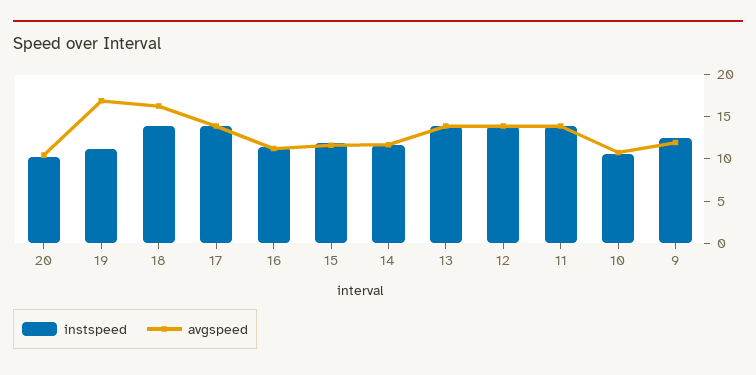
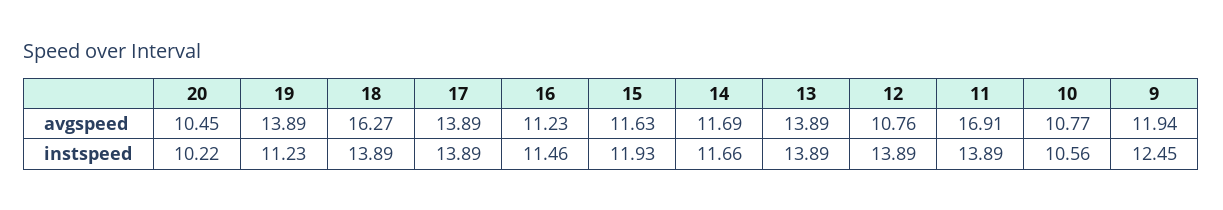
  {
    "instspeed": {
      "20": 10.22,
      "19": 11.23,
      "18": 13.89,
      "17": 13.89,
      "16": 11.46,
      "15": 11.93,
      "14": 11.66,
      "13": 13.89,
      "12": 13.89,
      "11": 13.89,
      "10": 10.56,
      "9": 12.45
    },
    "avgspeed": {
      "20": 10.45,
-     "19": 17,
+     "19": 13.89,
      "18": 16.27,
      "17": 13.89,
      "16": 11.23,
      "15": 11.63,
      "14": 11.69,
      "13": 13.89,
-     "12": 14,
+     "12": 10.76,
-     "11": 14,
+     "11": 16.91,
      "10": 10.77,
      "9": 11.94
    }
  }

